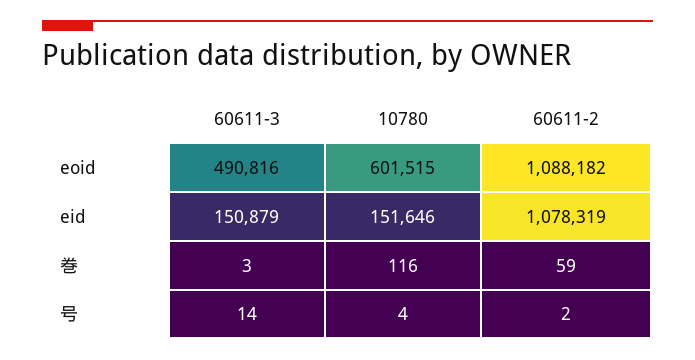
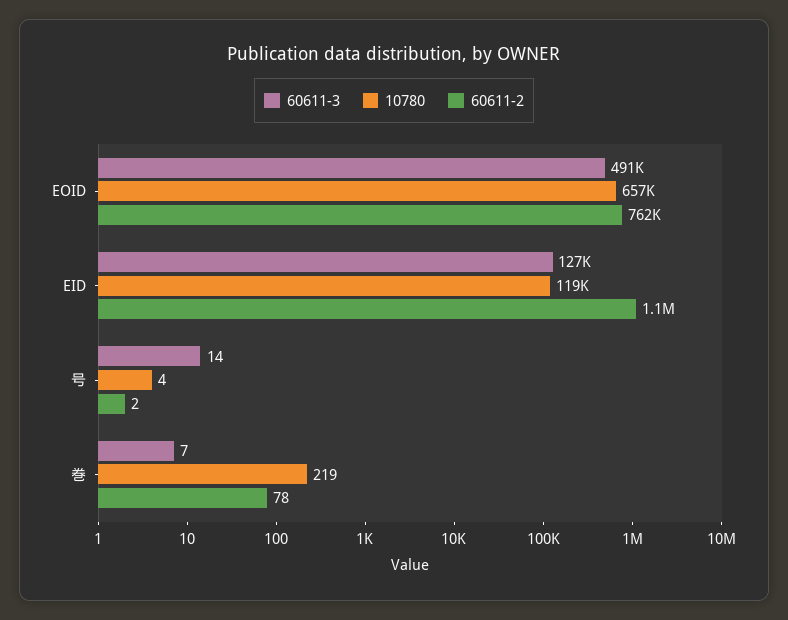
  {
    "60611-3": {
      "eoid": 490816,
-     "eid": 150879,
+     "eid": 127000,
-     "巻": 3,
+     "巻": 7,
      "号": 14
    },
    "10780": {
-     "eoid": 601515,
+     "eoid": 657000,
-     "eid": 151646,
+     "eid": 119000,
-     "巻": 116,
+     "巻": 219,
      "号": 4
    },
    "60611-2": {
-     "eoid": 1088182,
+     "eoid": 762000,
      "eid": 1078319,
-     "巻": 59,
+     "巻": 78,
      "号": 2
    }
  }

